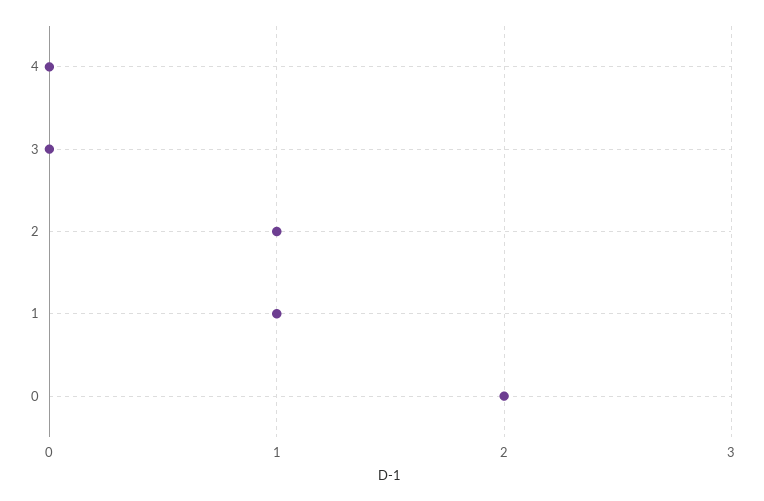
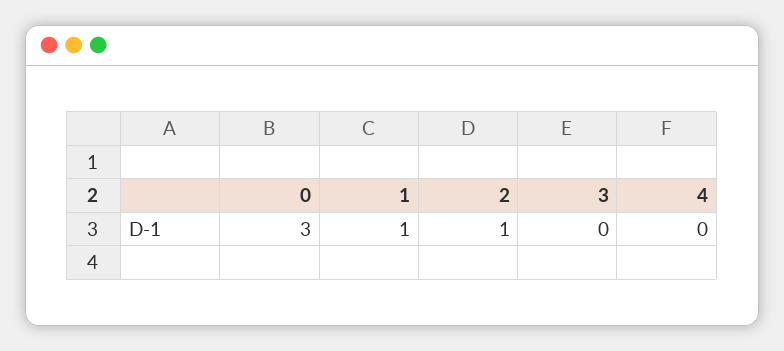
  {
    "4": 0,
    "3": 0,
    "2": 1,
    "1": 1,
-   "0": 2
+   "0": 3
  }

